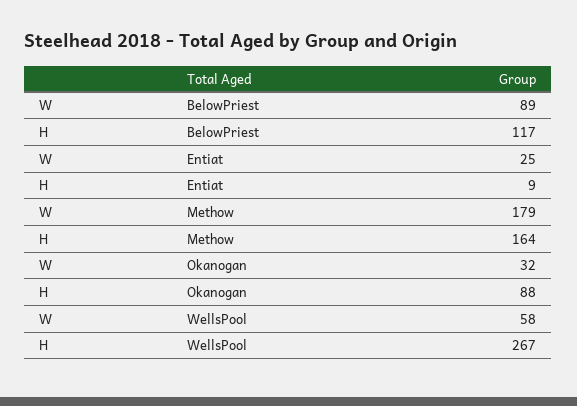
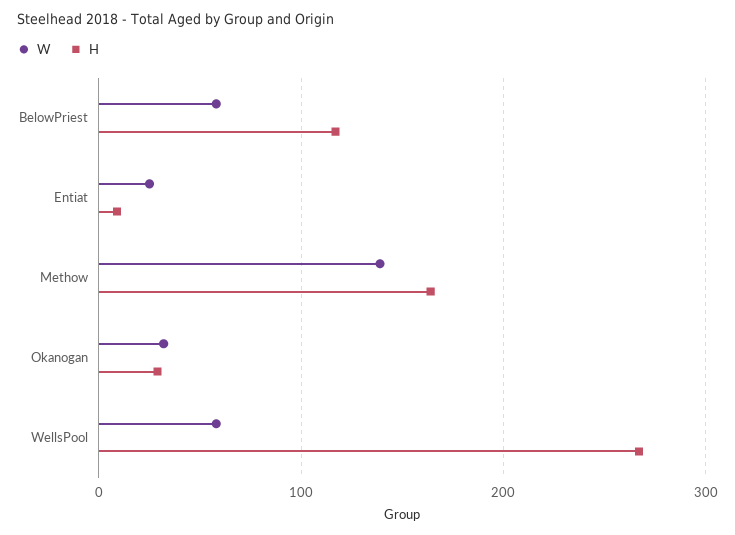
  {
    "W": {
-     "BelowPriest": 89,
+     "BelowPriest": 60,
      "Entiat": 25,
-     "Methow": 179,
+     "Methow": 140,
      "Okanogan": 32,
      "WellsPool": 58
    },
    "H": {
      "BelowPriest": 117,
      "Entiat": 9,
      "Methow": 164,
-     "Okanogan": 88,
+     "Okanogan": 30,
      "WellsPool": 267
    }
  }

